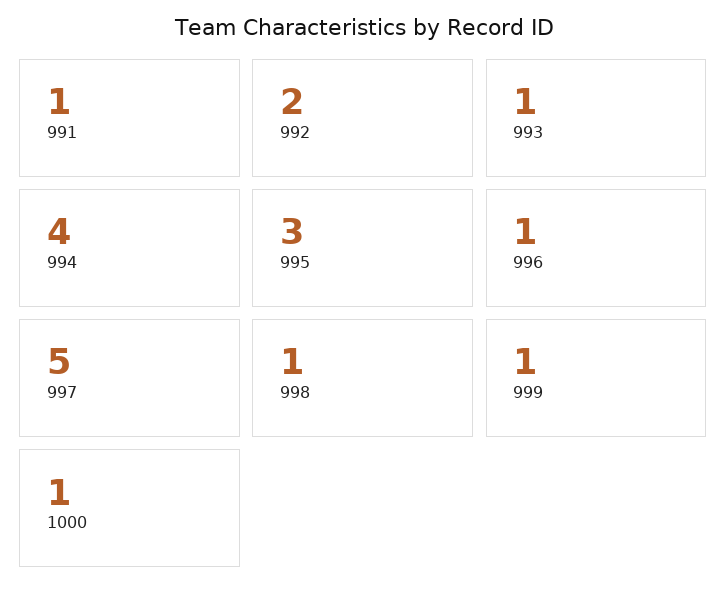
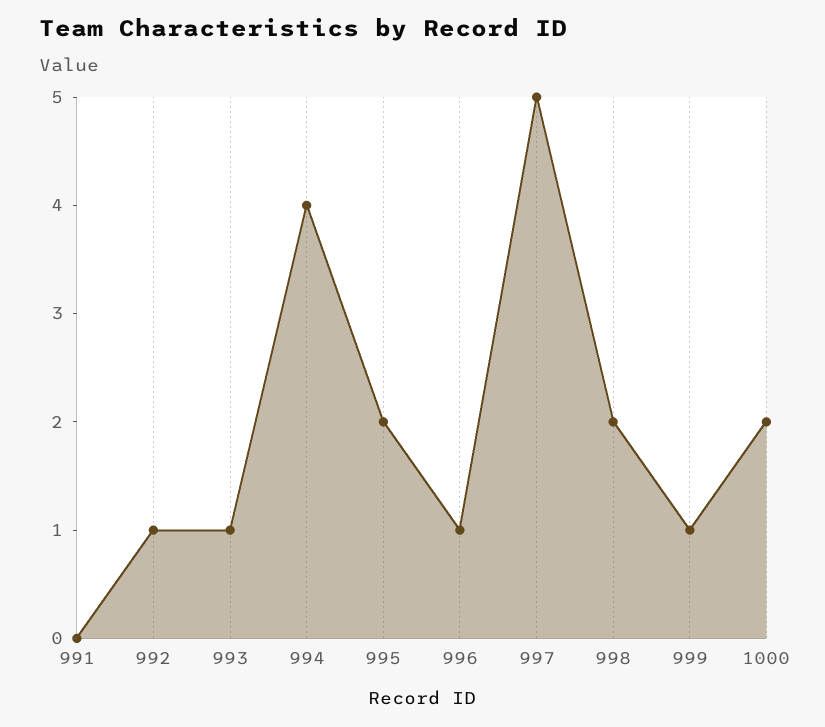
  {
-   "991": 1,
+   "991": 0,
-   "992": 2,
+   "992": 1,
    "993": 1,
    "994": 4,
-   "995": 3,
+   "995": 2,
    "996": 1,
    "997": 5,
-   "998": 1,
+   "998": 2,
    "999": 1,
-   "1000": 1
+   "1000": 2
  }

